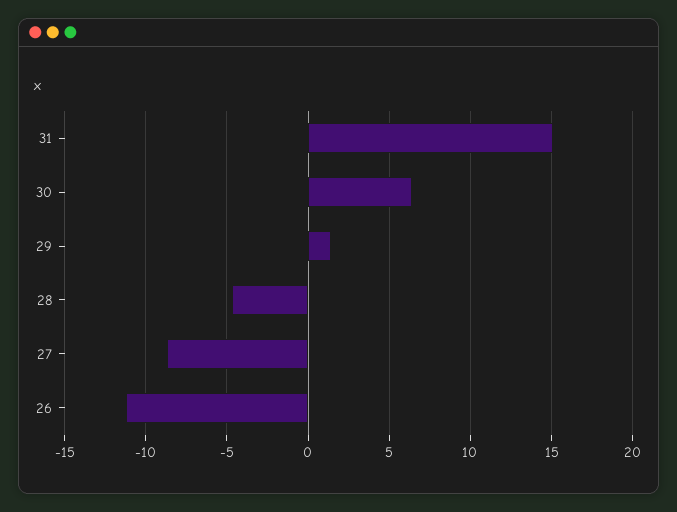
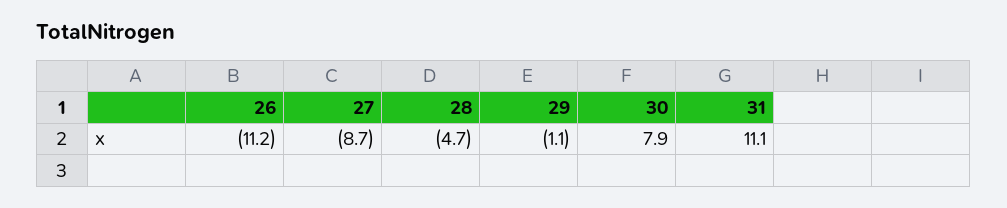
  {
-   "31": 15,
+   "31": 11.1,
-   "30": 6.5,
+   "30": 7.9,
-   "29": 1.5,
+   "29": -1.1,
    "28": -4.7,
    "27": -8.7,
    "26": -11.2
  }

